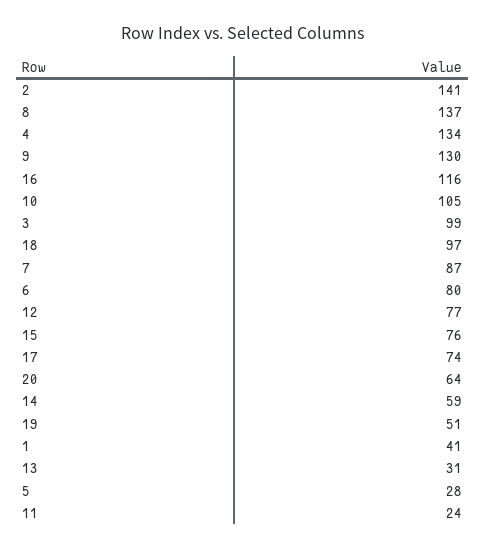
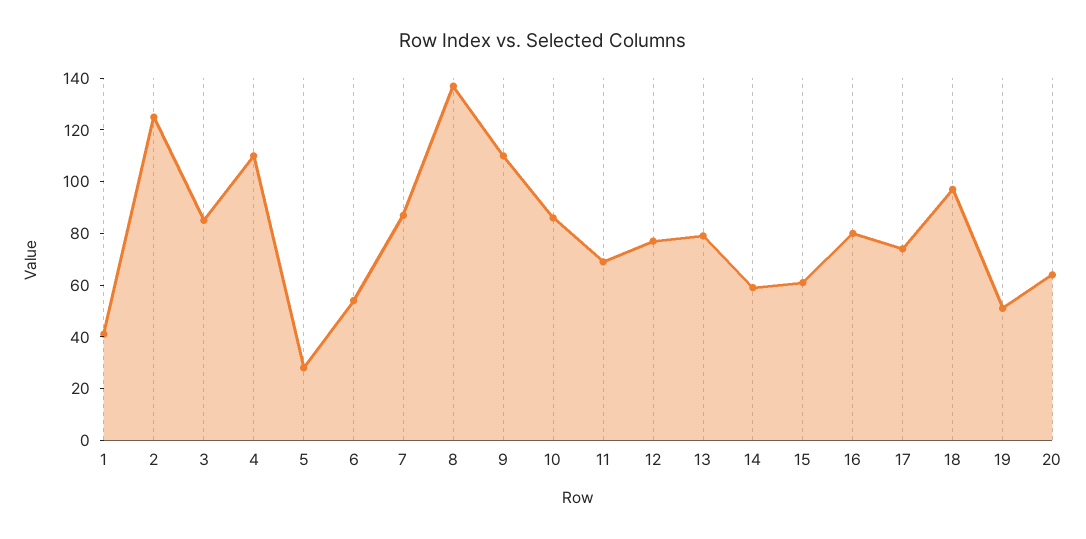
  {
-   "2": 141,
+   "2": 125,
    "8": 137,
-   "4": 134,
+   "4": 110,
-   "9": 130,
+   "9": 110,
-   "16": 116,
+   "16": 80,
-   "10": 105,
+   "10": 85,
-   "3": 99,
+   "3": 85,
    "18": 97,
    "7": 87,
-   "6": 80,
+   "6": 55,
    "12": 77,
-   "15": 76,
+   "15": 60,
    "17": 74,
    "20": 64,
    "14": 59,
    "19": 51,
    "1": 41,
-   "13": 31,
+   "13": 80,
    "5": 28,
-   "11": 24
+   "11": 70
  }

